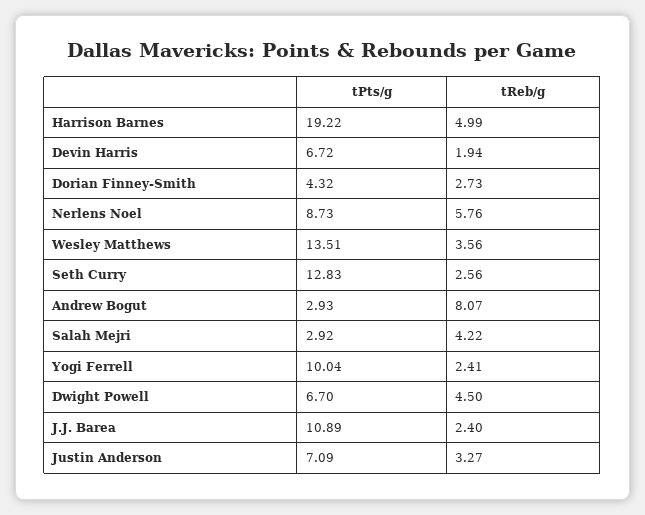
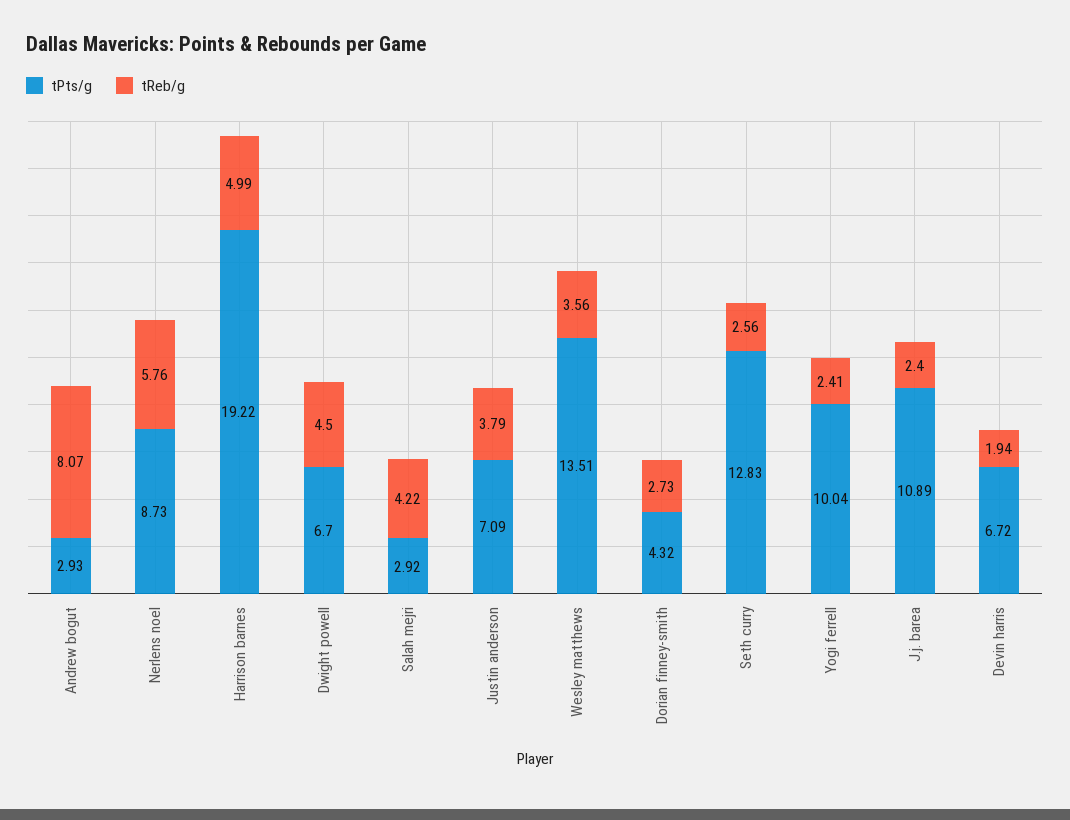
  {
    "tPts/g": {
      "Harrison Barnes": 19.22,
      "Devin Harris": 6.72,
      "Dorian Finney-Smith": 4.32,
      "Nerlens Noel": 8.73,
      "Wesley Matthews": 13.51,
      "Seth Curry": 12.83,
      "Andrew Bogut": 2.93,
      "Salah Mejri": 2.92,
      "Yogi Ferrell": 10.04,
      "Dwight Powell": 6.7,
      "J.J. Barea": 10.89,
      "Justin Anderson": 7.09
    },
    "tReb/g": {
      "Harrison Barnes": 4.99,
      "Devin Harris": 1.94,
      "Dorian Finney-Smith": 2.73,
      "Nerlens Noel": 5.76,
      "Wesley Matthews": 3.56,
      "Seth Curry": 2.56,
      "Andrew Bogut": 8.07,
      "Salah Mejri": 4.22,
      "Yogi Ferrell": 2.41,
      "Dwight Powell": 4.5,
      "J.J. Barea": 2.4,
-     "Justin Anderson": 3.27
+     "Justin Anderson": 3.79
    }
  }

